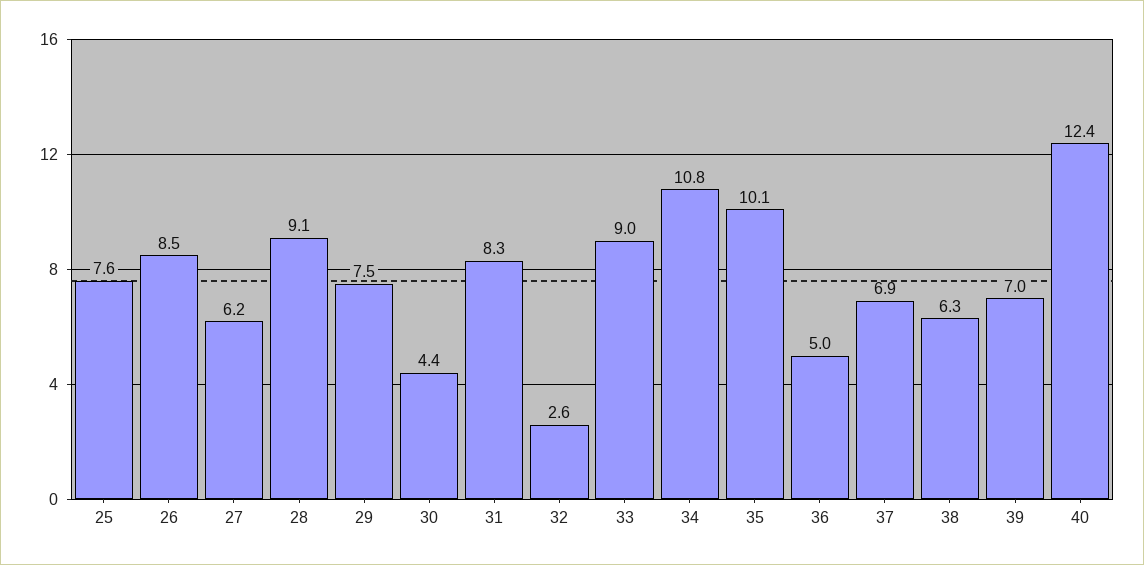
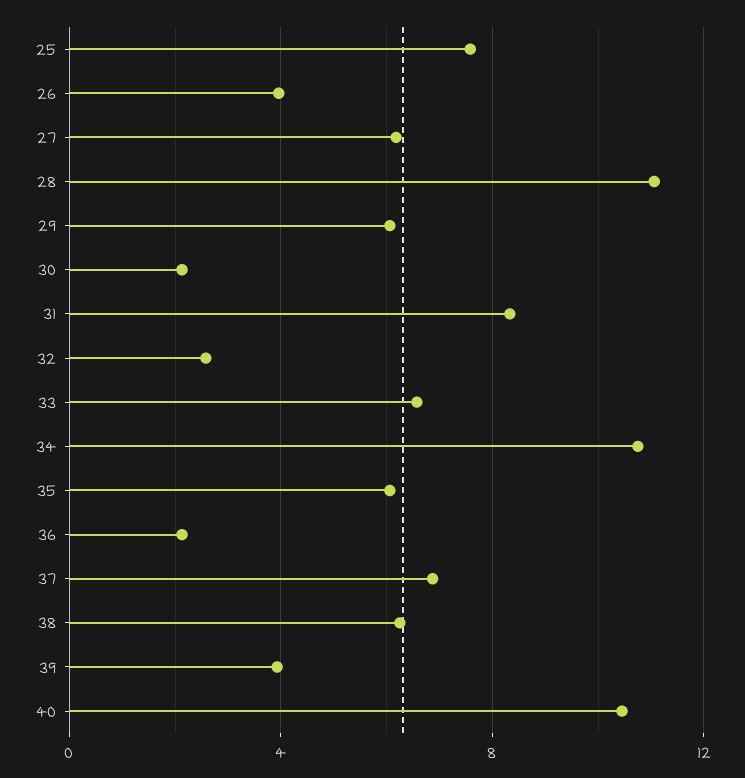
  {
    "25": 7.6,
-   "26": 8.5,
+   "26": 4,
    "27": 6.2,
-   "28": 9.1,
+   "28": 11,
-   "29": 7.5,
+   "29": 6,
-   "30": 4.4,
+   "30": 2,
    "31": 8.3,
    "32": 2.6,
-   "33": 9,
+   "33": 6.5,
    "34": 10.8,
-   "35": 10.1,
+   "35": 6,
-   "36": 5,
+   "36": 2,
    "37": 6.9,
    "38": 6.3,
-   "39": 7,
+   "39": 4,
-   "40": 12.4
+   "40": 10.5
  }

